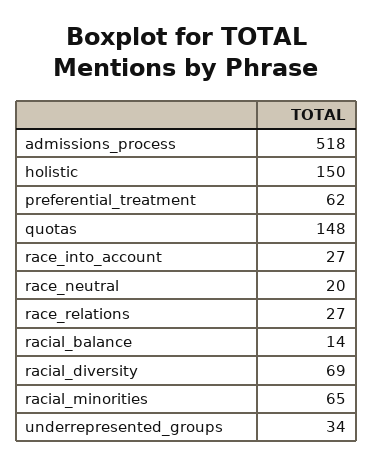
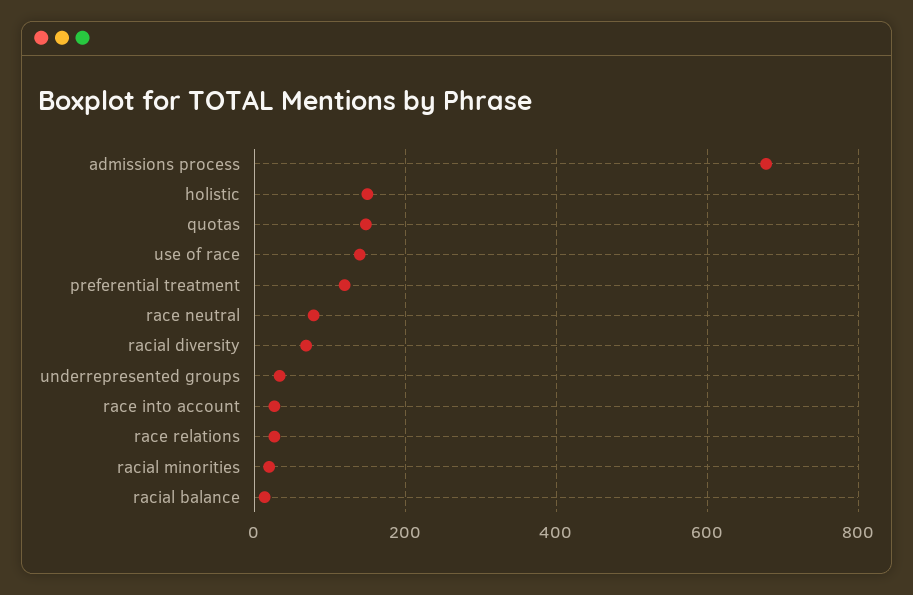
  {
-   "admissions_process": 518,
+   "admissions_process": 680,
    "holistic": 150,
-   "preferential_treatment": 62,
+   "preferential_treatment": 120,
    "quotas": 148,
    "race_into_account": 27,
-   "race_neutral": 20,
+   "race_neutral": 80,
    "race_relations": 27,
    "racial_balance": 14,
    "racial_diversity": 69,
-   "racial_minorities": 65,
+   "racial_minorities": 20,
-   "underrepresented_groups": 34
+   "underrepresented_groups": 34,
+   "use of race": 140
  }

